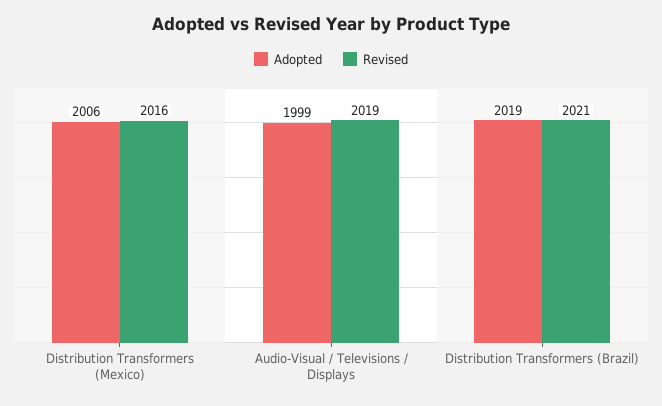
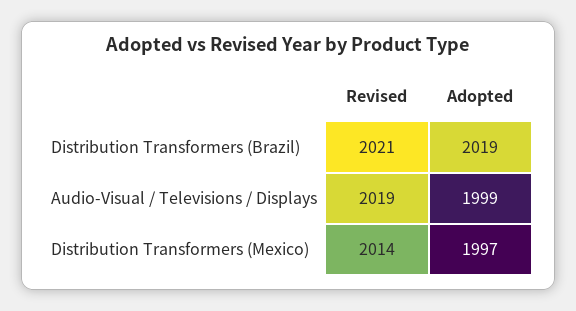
  {
    "Adopted": {
-     "Distribution Transformers (Mexico)": 2006,
+     "Distribution Transformers (Mexico)": 1997,
      "Audio-Visual / Televisions / Displays": 1999,
      "Distribution Transformers (Brazil)": 2019
    },
    "Revised": {
-     "Distribution Transformers (Mexico)": 2016,
+     "Distribution Transformers (Mexico)": 2014,
      "Audio-Visual / Televisions / Displays": 2019,
      "Distribution Transformers (Brazil)": 2021
    }
  }

